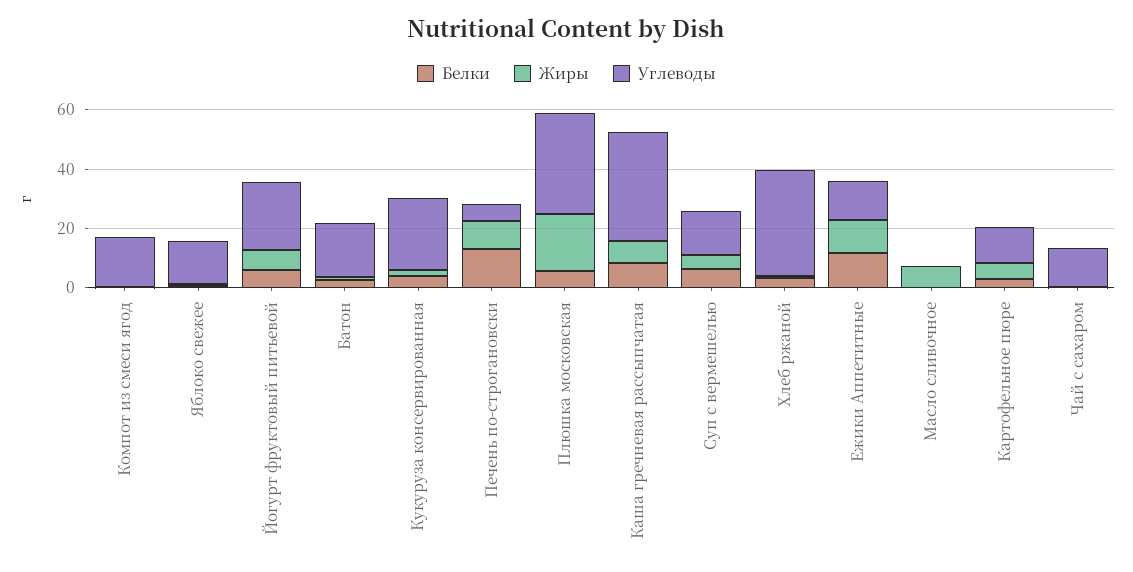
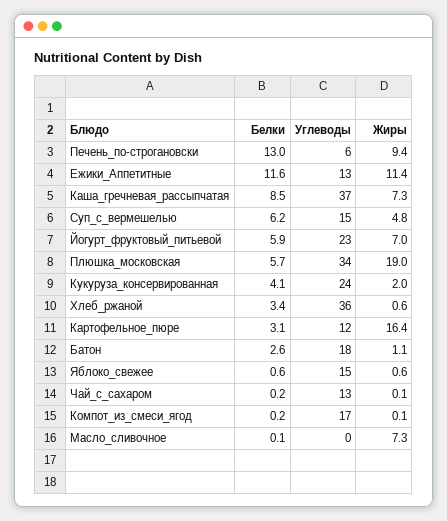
  {
    "Белки": {
      "Компот из смеси ягод": 0.2,
      "Яблоко свежее": 0.6,
      "Йогурт фруктовый питьевой": 5.9,
      "Батон": 2.6,
      "Кукуруза консервированная": 4.1,
      "Печень по-строгановски": 13,
      "Плюшка московская": 5.7,
      "Каша гречневая рассыпчатая": 8.5,
      "Суп с вермешелью": 6.2,
      "Хлеб ржаной": 3.4,
      "Ежики Аппетитные": 11.6,
      "Масло сливочное": 0.1,
      "Картофельное пюре": 3.1,
      "Чай с сахаром": 0.2
    },
    "Жиры": {
      "Компот из смеси ягод": 0.1,
      "Яблоко свежее": 0.6,
      "Йогурт фруктовый питьевой": 7,
      "Батон": 1.1,
      "Кукуруза консервированная": 2,
      "Печень по-строгановски": 9.4,
      "Плюшка московская": 19,
      "Каша гречневая рассыпчатая": 7.3,
      "Суп с вермешелью": 4.8,
      "Хлеб ржаной": 0.6,
      "Ежики Аппетитные": 11.4,
      "Масло сливочное": 7.3,
-     "Картофельное пюре": 5,
+     "Картофельное пюре": 16.4,
      "Чай с сахаром": 0.1
    },
    "Углеводы": {
      "Компот из смеси ягод": 17,
      "Яблоко свежее": 15,
      "Йогурт фруктовый питьевой": 23,
      "Батон": 18,
      "Кукуруза консервированная": 24,
      "Печень по-строгановски": 6,
      "Плюшка московская": 34,
      "Каша гречневая рассыпчатая": 37,
      "Суп с вермешелью": 15,
      "Хлеб ржаной": 36,
      "Ежики Аппетитные": 13,
      "Масло сливочное": 0,
      "Картофельное пюре": 12,
      "Чай с сахаром": 13
    }
  }

